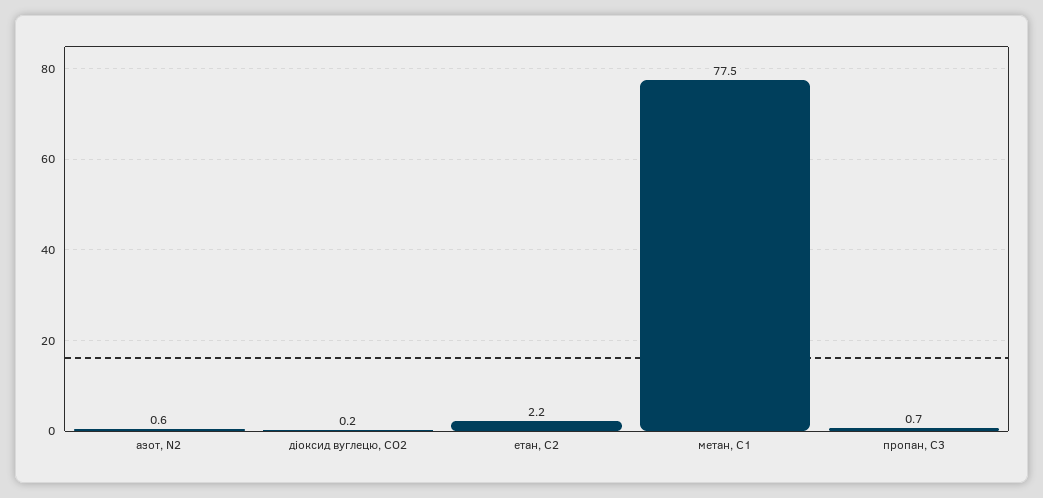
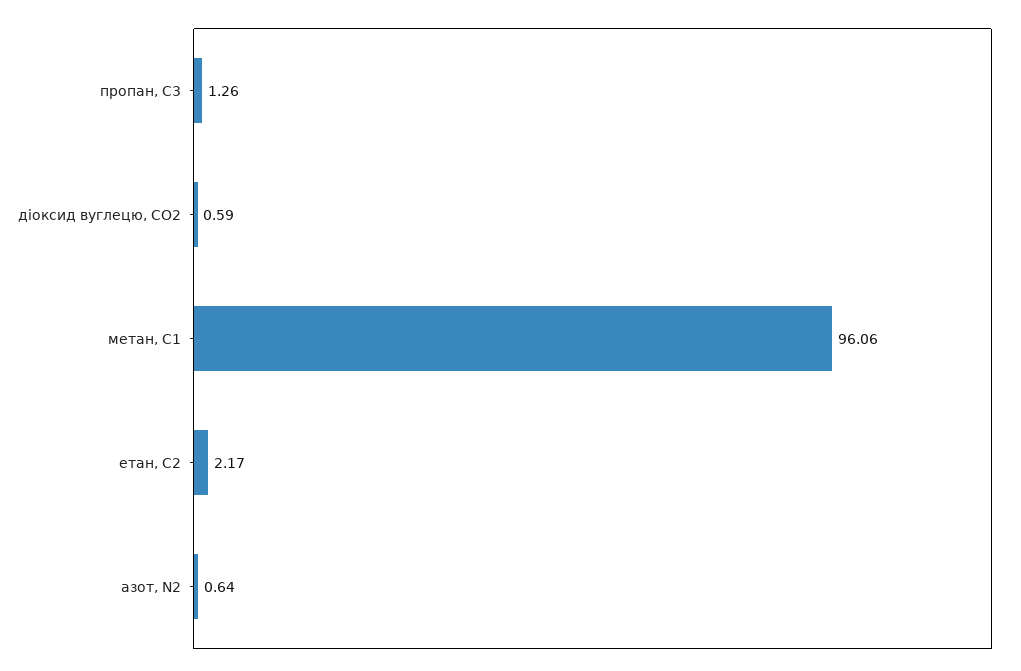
  {
    "азот, N2": 0.64,
-   "діоксид вуглецю, CО2": 0.2,
+   "діоксид вуглецю, CО2": 0.59,
    "етан, С2": 2.17,
-   "метан, С1": 77.5,
+   "метан, С1": 96.06,
-   "пропан, С3": 0.7
+   "пропан, С3": 1.26
  }

